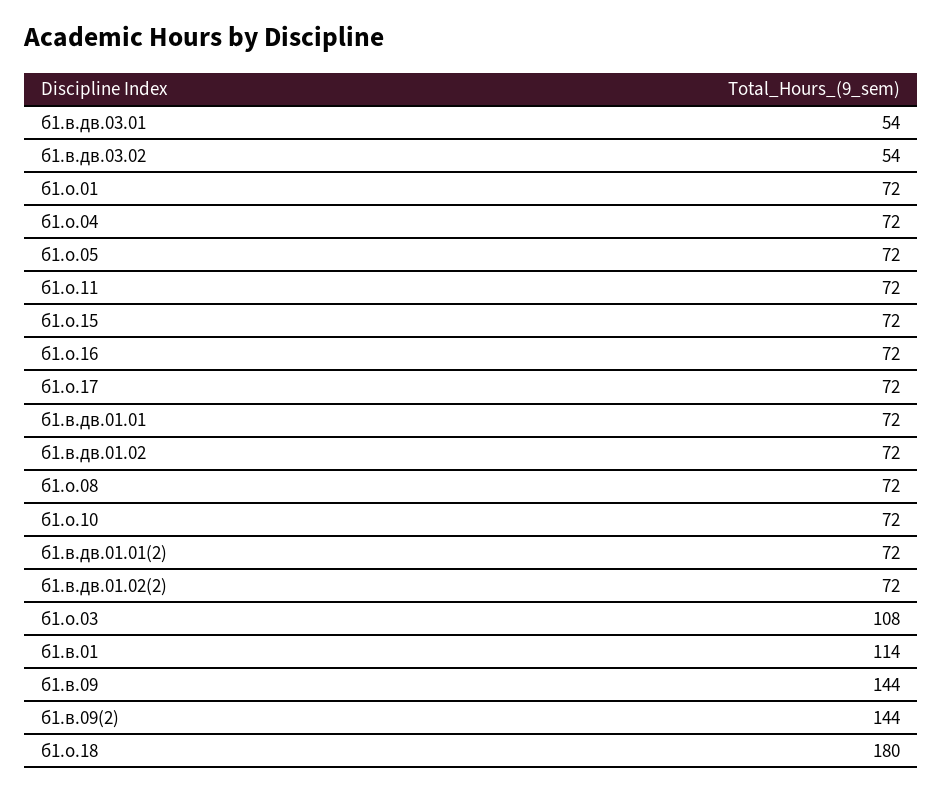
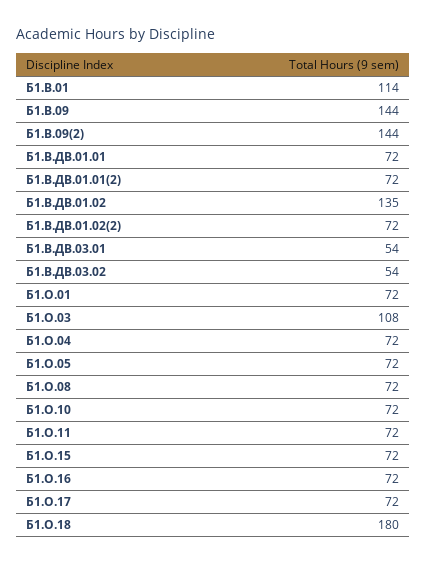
  {
    "б1.в.дв.03.01": 54,
    "б1.в.дв.03.02": 54,
    "б1.о.01": 72,
    "б1.о.04": 72,
    "б1.о.05": 72,
    "б1.о.11": 72,
    "б1.о.15": 72,
    "б1.о.16": 72,
    "б1.о.17": 72,
    "б1.в.дв.01.01": 72,
-   "б1.в.дв.01.02": 72,
+   "б1.в.дв.01.02": 135,
    "б1.о.08": 72,
    "б1.о.10": 72,
    "б1.в.дв.01.01(2)": 72,
    "б1.в.дв.01.02(2)": 72,
    "б1.о.03": 108,
    "б1.в.01": 114,
    "б1.в.09": 144,
    "б1.в.09(2)": 144,
    "б1.о.18": 180
  }

